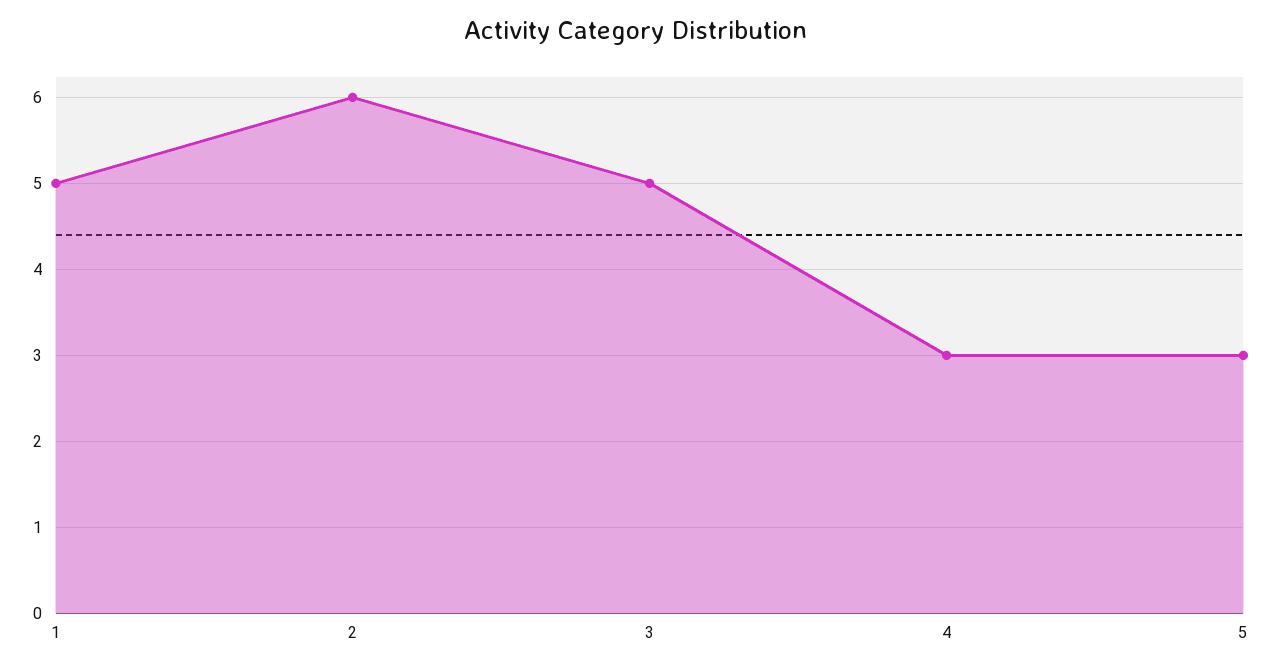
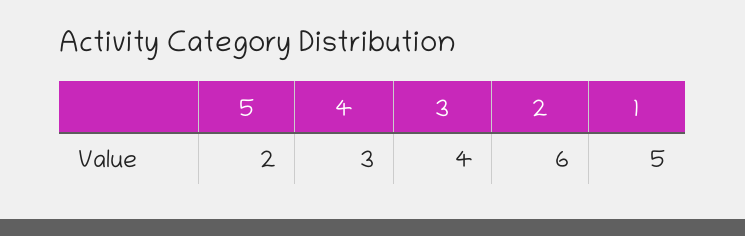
  {
    "1": 5,
    "2": 6,
-   "3": 5,
+   "3": 4,
    "4": 3,
-   "5": 3
+   "5": 2
  }

